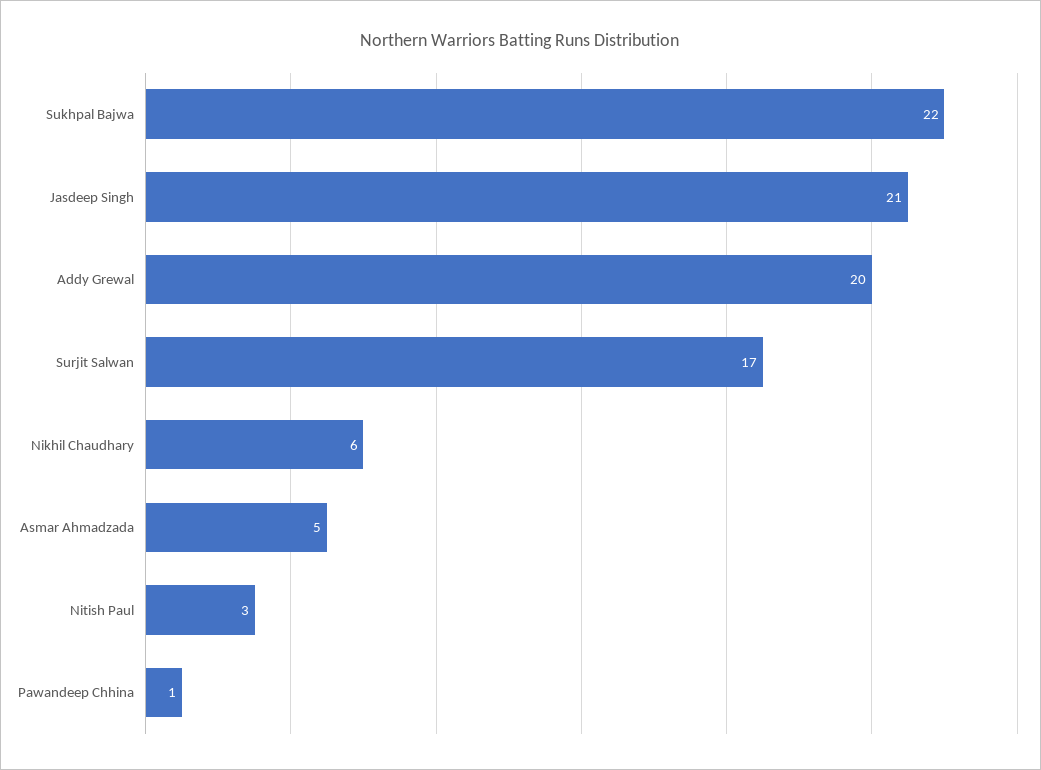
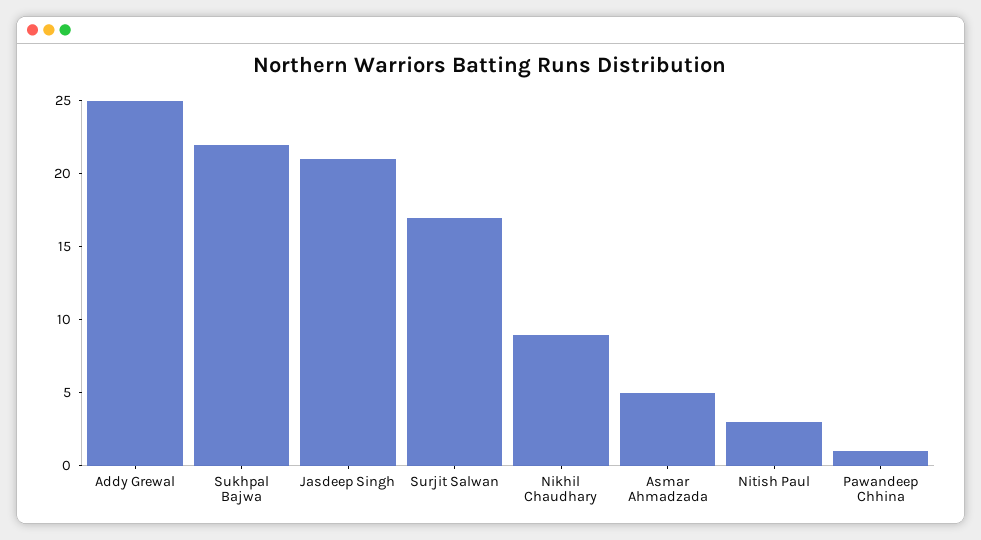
  {
    "Sukhpal Bajwa": 22,
    "Jasdeep Singh": 21,
-   "Addy Grewal": 20,
+   "Addy Grewal": 25,
    "Surjit Salwan": 17,
-   "Nikhil Chaudhary": 6,
+   "Nikhil Chaudhary": 9,
    "Asmar Ahmadzada": 5,
    "Nitish Paul": 3,
    "Pawandeep Chhina": 1
  }

